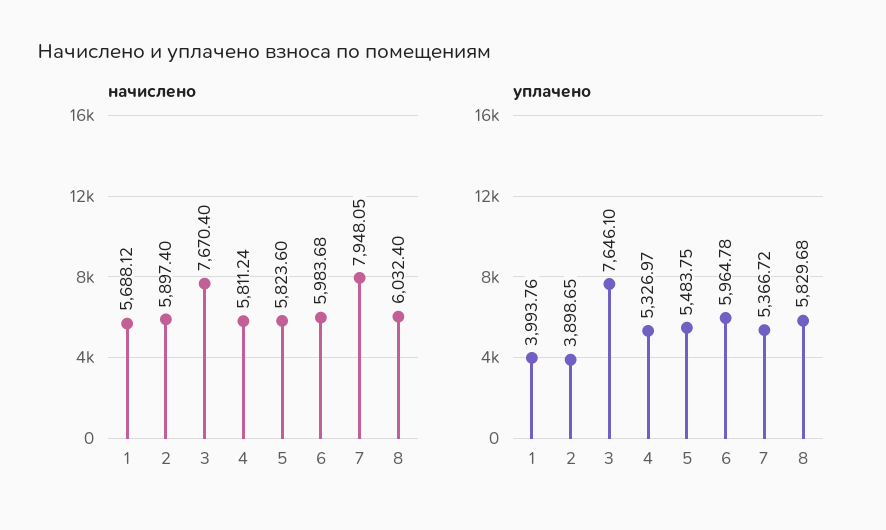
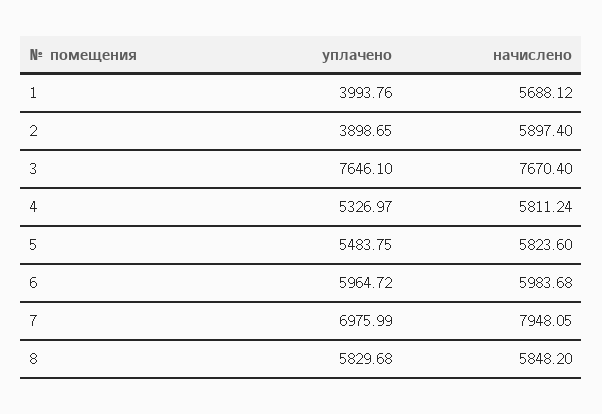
  {
    "начислено": {
      "1": 5688.12,
      "2": 5897.4,
      "3": 7670.4,
      "4": 5811.24,
      "5": 5823.6,
      "6": 5983.68,
      "7": 7948.05,
-     "8": 6032.4
+     "8": 5848.2
    },
    "уплачено": {
      "1": 3993.76,
      "2": 3898.65,
      "3": 7646.1,
      "4": 5326.97,
      "5": 5483.75,
-     "6": 5964.78,
+     "6": 5964.72,
-     "7": 5366.72,
+     "7": 6975.99,
      "8": 5829.68
    }
  }

